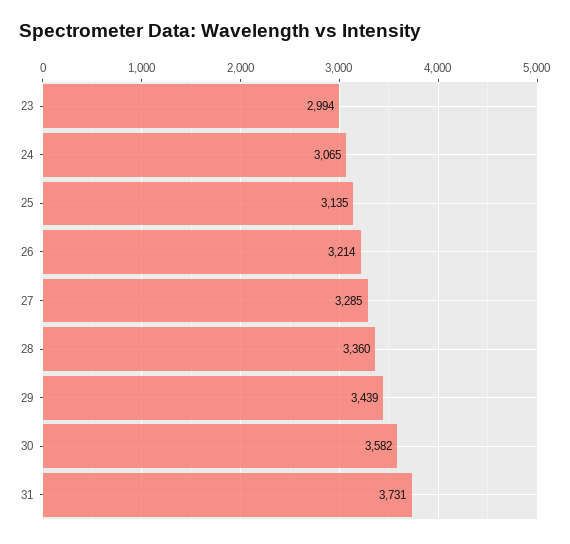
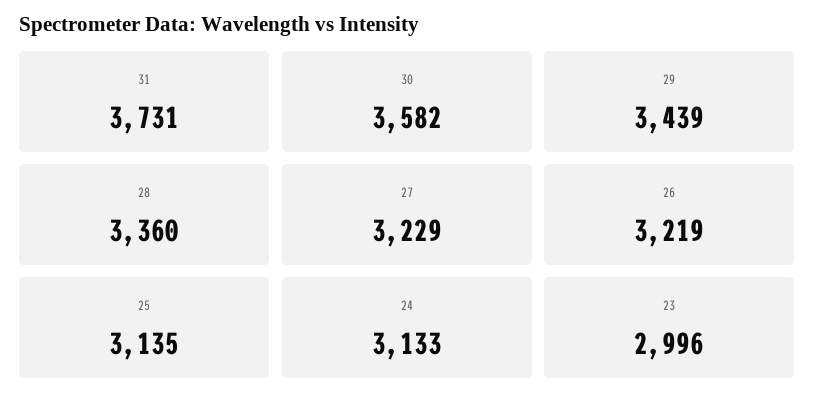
  {
-   "23": 2994,
+   "23": 2996,
-   "24": 3065,
+   "24": 3133,
    "25": 3135,
-   "26": 3214,
+   "26": 3219,
-   "27": 3285,
+   "27": 3229,
    "28": 3360,
    "29": 3439,
    "30": 3582,
    "31": 3731
  }

